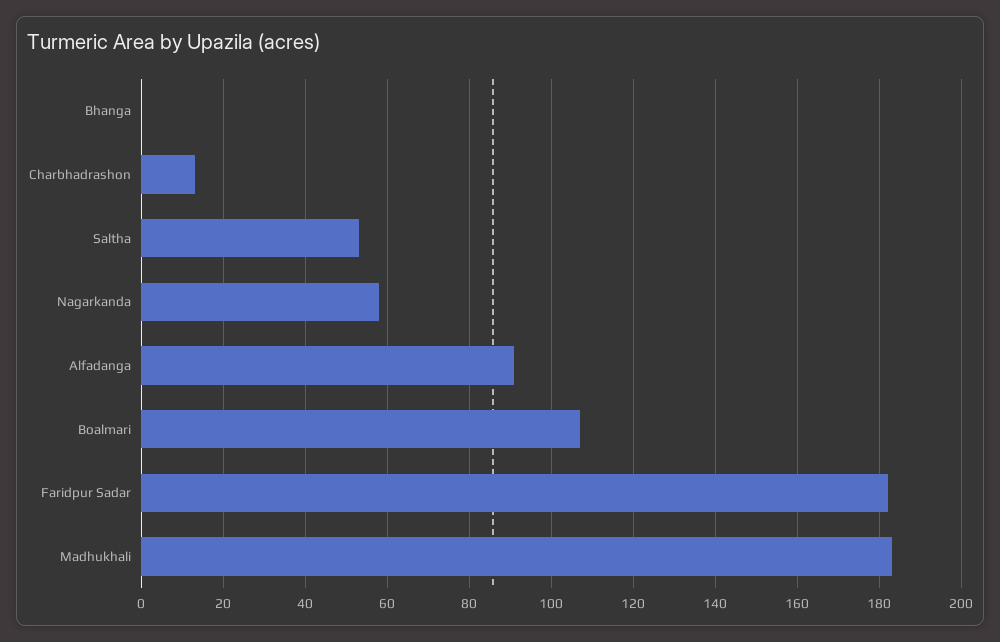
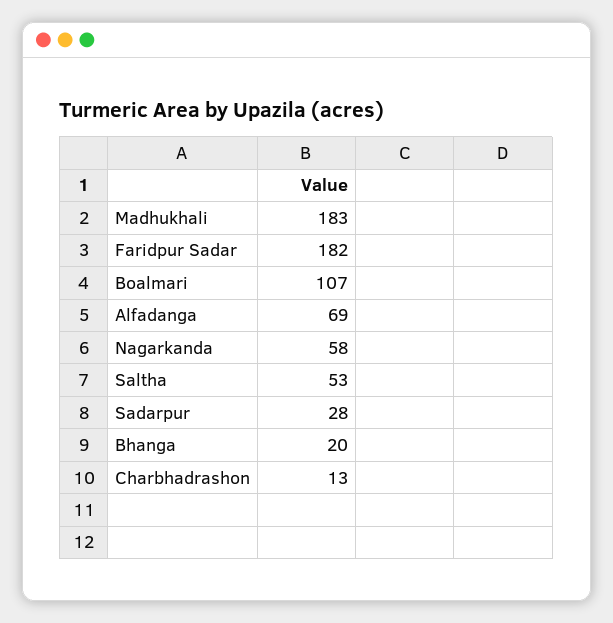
  {
-   "Bhanga": 0,
+   "Bhanga": 20,
    "Charbhadrashon": 13,
    "Saltha": 53,
    "Nagarkanda": 58,
-   "Alfadanga": 90,
+   "Alfadanga": 69,
    "Boalmari": 107,
    "Faridpur Sadar": 182,
-   "Madhukhali": 183
+   "Madhukhali": 183,
+   "Sadarpur": 28
  }

